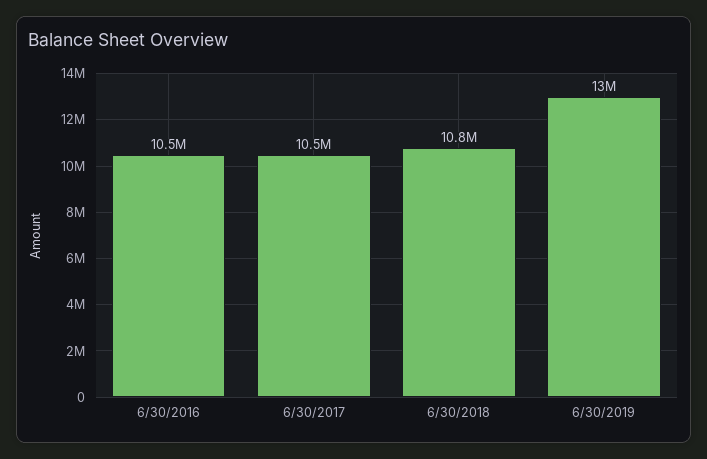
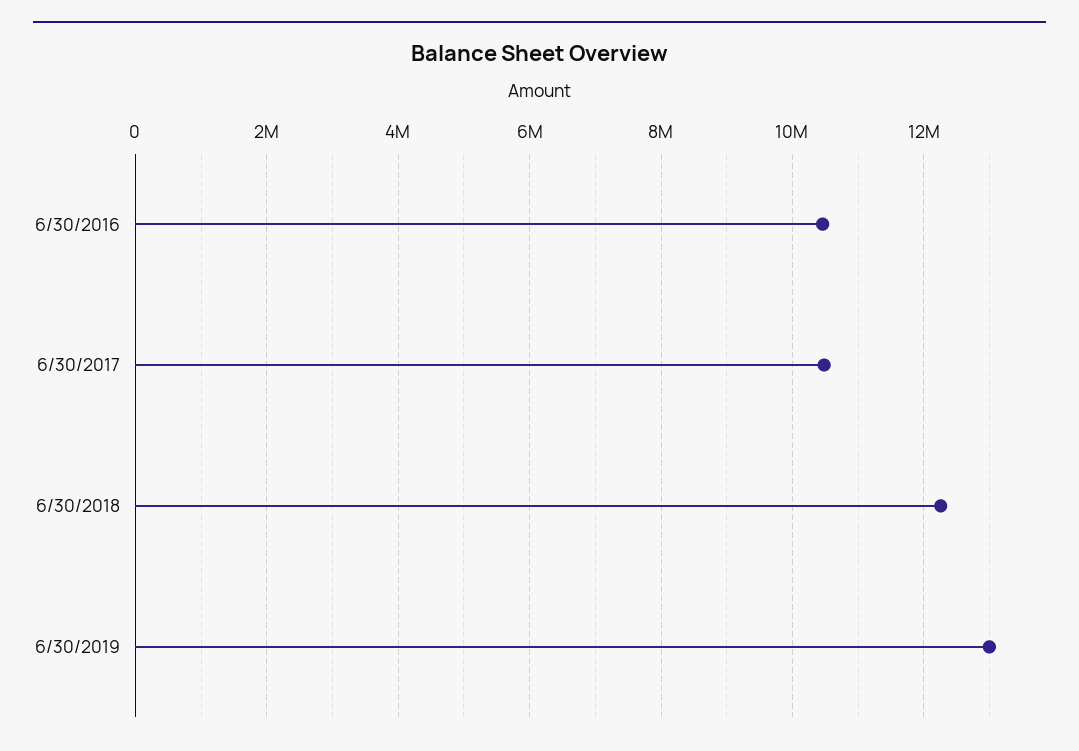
  {
    "6/30/2016": 10500000,
    "6/30/2017": 10500000,
-   "6/30/2018": 10800000,
+   "6/30/2018": 12200000,
    "6/30/2019": 13000000
  }

